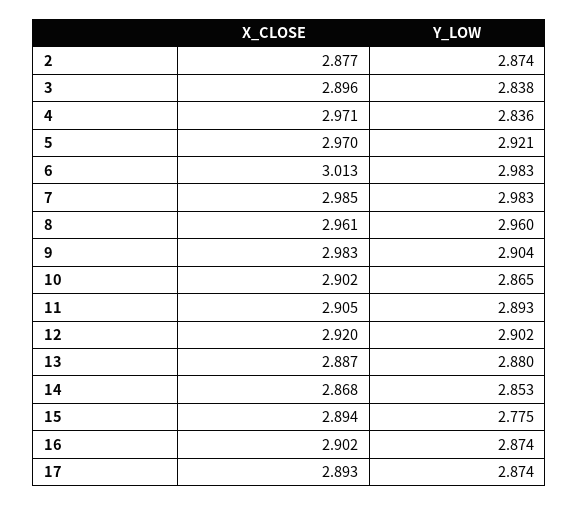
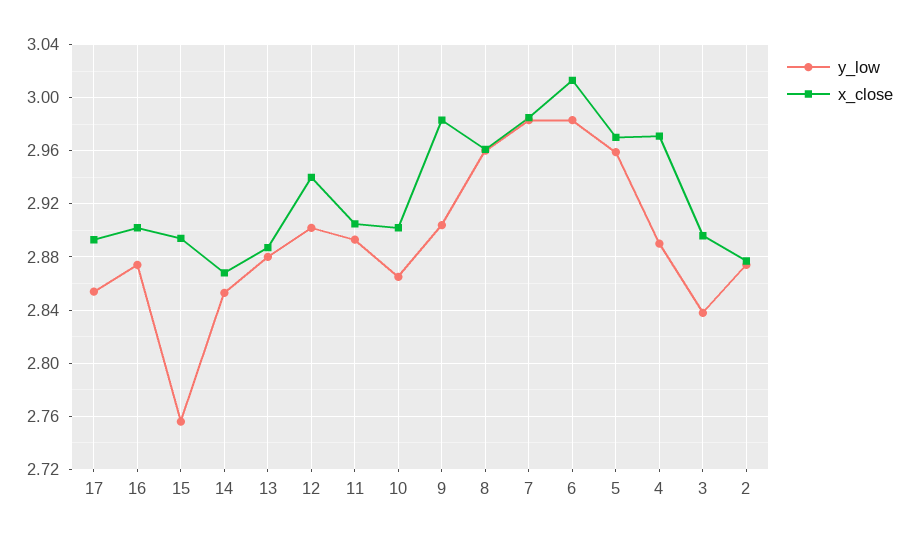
  {
    "X_CLOSE": {
      "2": 2.877,
      "3": 2.896,
      "4": 2.971,
      "5": 2.97,
      "6": 3.013,
      "7": 2.985,
      "8": 2.961,
      "9": 2.983,
      "10": 2.902,
      "11": 2.905,
-     "12": 2.92,
+     "12": 2.94,
      "13": 2.887,
      "14": 2.868,
      "15": 2.894,
      "16": 2.902,
      "17": 2.893
    },
    "Y_LOW": {
      "2": 2.874,
      "3": 2.838,
-     "4": 2.836,
+     "4": 2.89,
-     "5": 2.921,
+     "5": 2.96,
      "6": 2.983,
      "7": 2.983,
      "8": 2.96,
      "9": 2.904,
      "10": 2.865,
      "11": 2.893,
      "12": 2.902,
      "13": 2.88,
      "14": 2.853,
-     "15": 2.775,
+     "15": 2.755,
      "16": 2.874,
-     "17": 2.874
+     "17": 2.855
    }
  }

